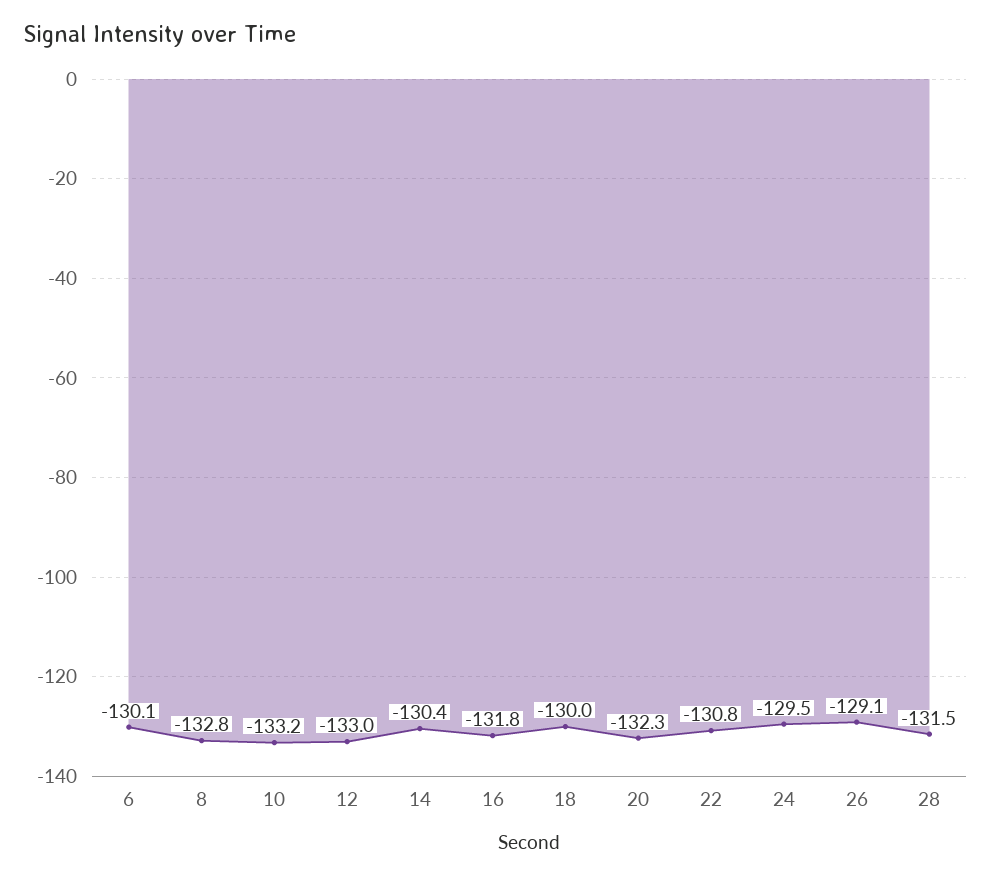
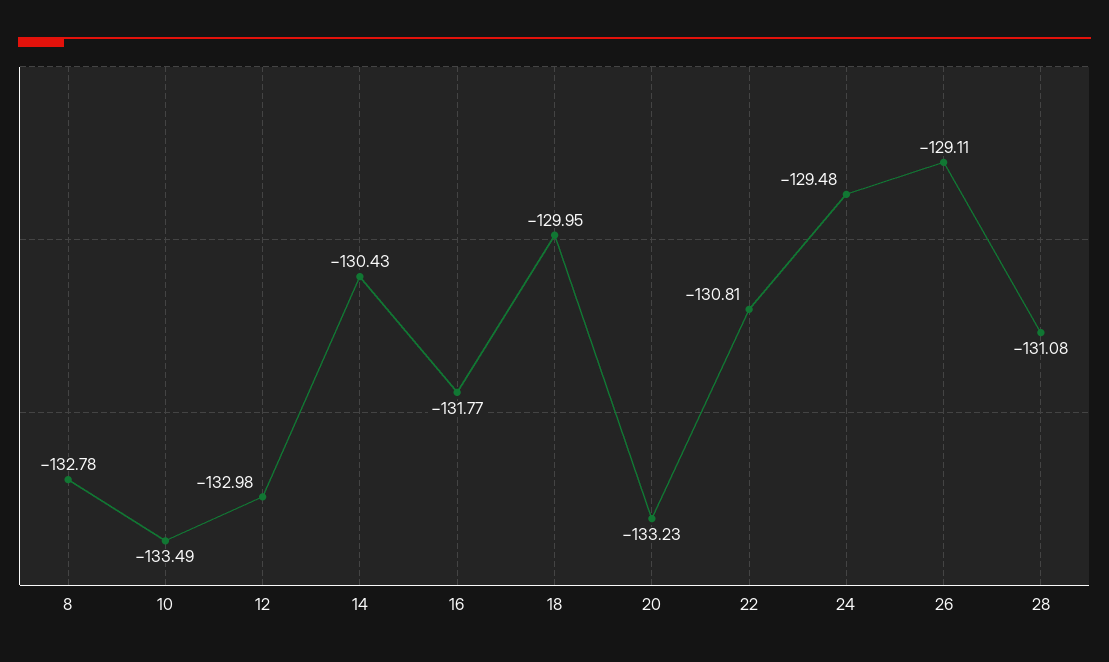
  {
-   "6": -130.1,
    "8": -132.78,
-   "10": -133.2,
+   "10": -133.49,
    "12": -132.98,
    "14": -130.43,
    "16": -131.77,
    "18": -129.95,
-   "20": -132.3,
+   "20": -133.23,
    "22": -130.81,
    "24": -129.48,
    "26": -129.11,
-   "28": -131.5
+   "28": -131.08
  }

